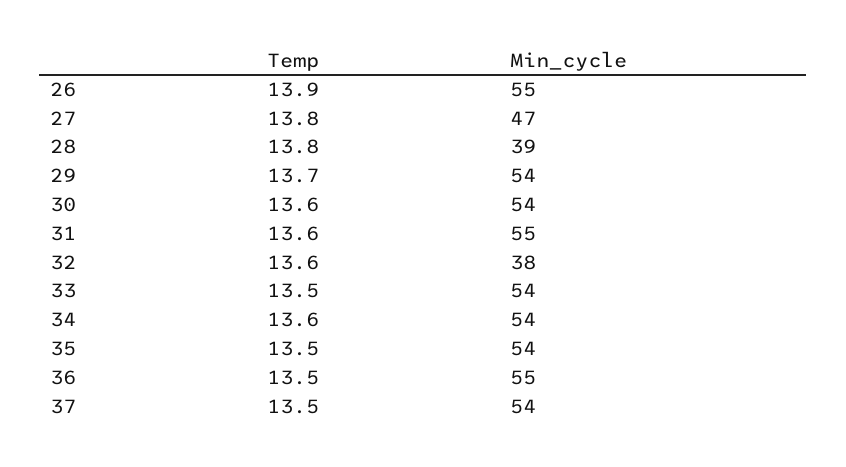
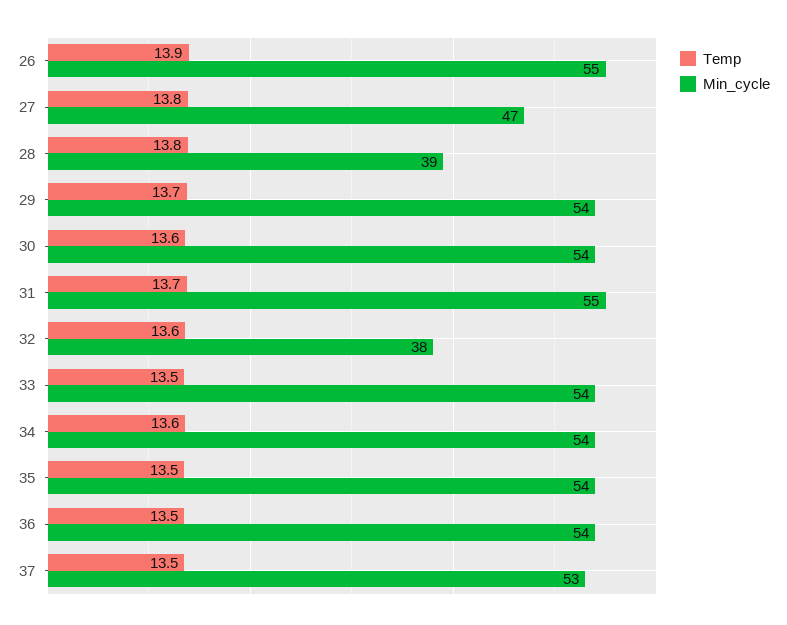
  {
    "Temp": {
      "26": 13.9,
      "27": 13.8,
      "28": 13.8,
      "29": 13.7,
      "30": 13.6,
-     "31": 13.6,
+     "31": 13.7,
      "32": 13.6,
      "33": 13.5,
      "34": 13.6,
      "35": 13.5,
      "36": 13.5,
      "37": 13.5
    },
    "Min_cycle": {
      "26": 55,
      "27": 47,
      "28": 39,
      "29": 54,
      "30": 54,
      "31": 55,
      "32": 38,
      "33": 54,
      "34": 54,
      "35": 54,
-     "36": 55,
+     "36": 54,
-     "37": 54
+     "37": 53
    }
  }

